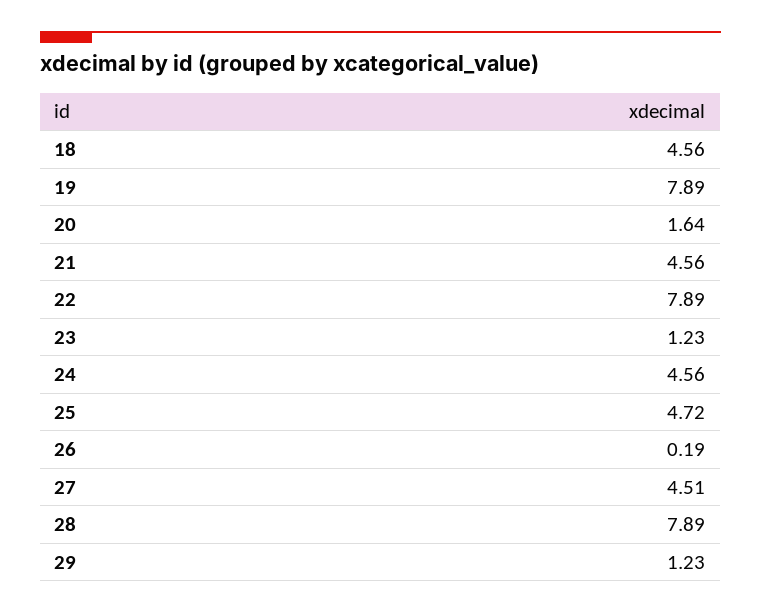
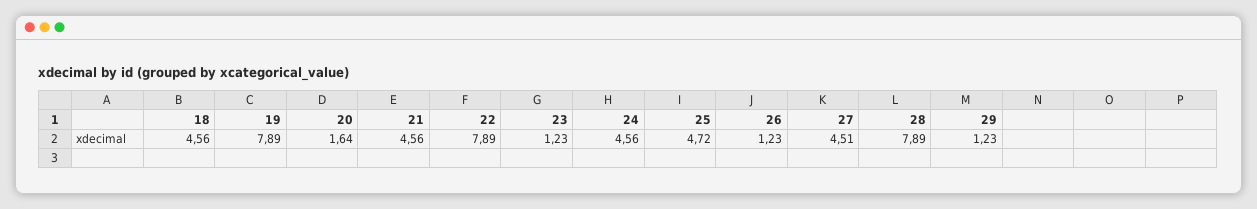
  {
    "18": 4.56,
    "19": 7.89,
    "20": 1.64,
    "21": 4.56,
    "22": 7.89,
    "23": 1.23,
    "24": 4.56,
    "25": 4.72,
-   "26": 0.19,
+   "26": 1.23,
    "27": 4.51,
    "28": 7.89,
    "29": 1.23
  }

